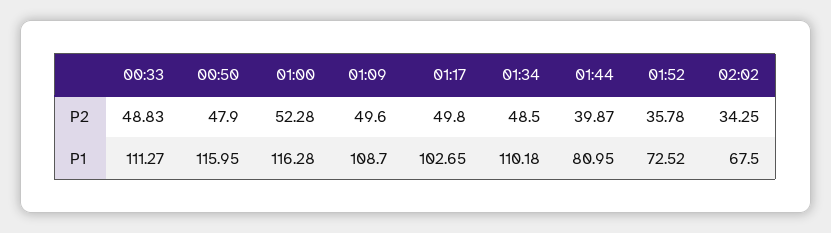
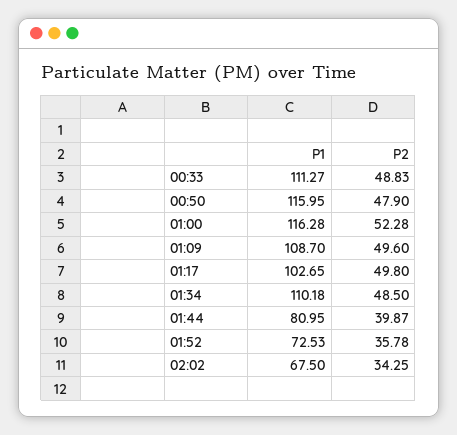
  {
    "00:33": {
      "P2": 48.83,
      "P1": 111.27
    },
    "00:50": {
      "P2": 47.9,
      "P1": 115.95
    },
    "01:00": {
      "P2": 52.28,
      "P1": 116.28
    },
    "01:09": {
      "P2": 49.6,
      "P1": 108.7
    },
    "01:17": {
      "P2": 49.8,
      "P1": 102.65
    },
    "01:34": {
      "P2": 48.5,
      "P1": 110.18
    },
    "01:44": {
      "P2": 39.87,
      "P1": 80.95
    },
    "01:52": {
      "P2": 35.78,
-     "P1": 72.52
+     "P1": 72.53
    },
    "02:02": {
      "P2": 34.25,
      "P1": 67.5
    }
  }

